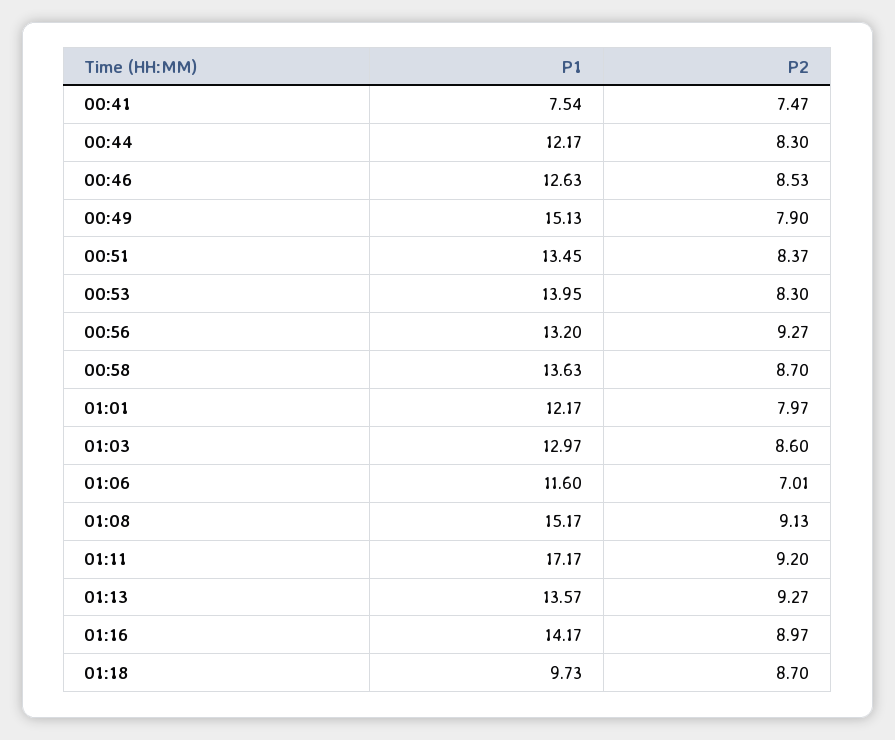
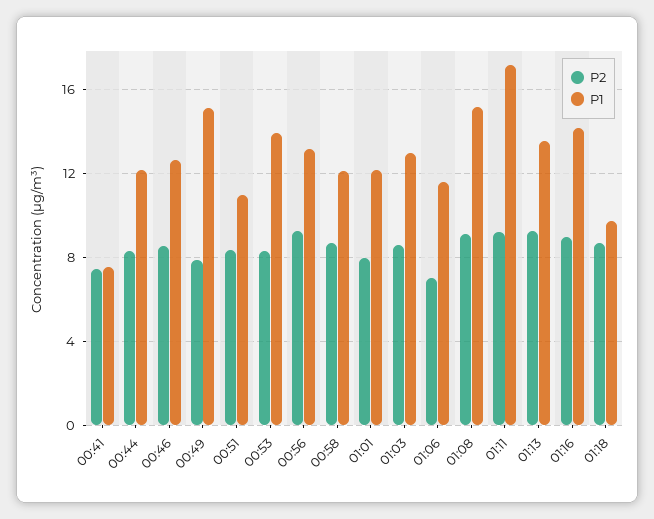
  {
    "P1": {
      "00:41": 7.54,
      "00:44": 12.17,
      "00:46": 12.63,
      "00:49": 15.13,
-     "00:51": 13.45,
+     "00:51": 11,
      "00:53": 13.95,
      "00:56": 13.2,
-     "00:58": 13.63,
+     "00:58": 12,
      "01:01": 12.17,
      "01:03": 12.97,
      "01:06": 11.6,
      "01:08": 15.17,
      "01:11": 17.17,
      "01:13": 13.57,
      "01:16": 14.17,
      "01:18": 9.73
    },
    "P2": {
      "00:41": 7.47,
      "00:44": 8.3,
      "00:46": 8.53,
      "00:49": 7.9,
      "00:51": 8.37,
      "00:53": 8.3,
      "00:56": 9.27,
      "00:58": 8.7,
      "01:01": 7.97,
      "01:03": 8.6,
      "01:06": 7.01,
      "01:08": 9.13,
      "01:11": 9.2,
      "01:13": 9.27,
      "01:16": 8.97,
      "01:18": 8.7
    }
  }

